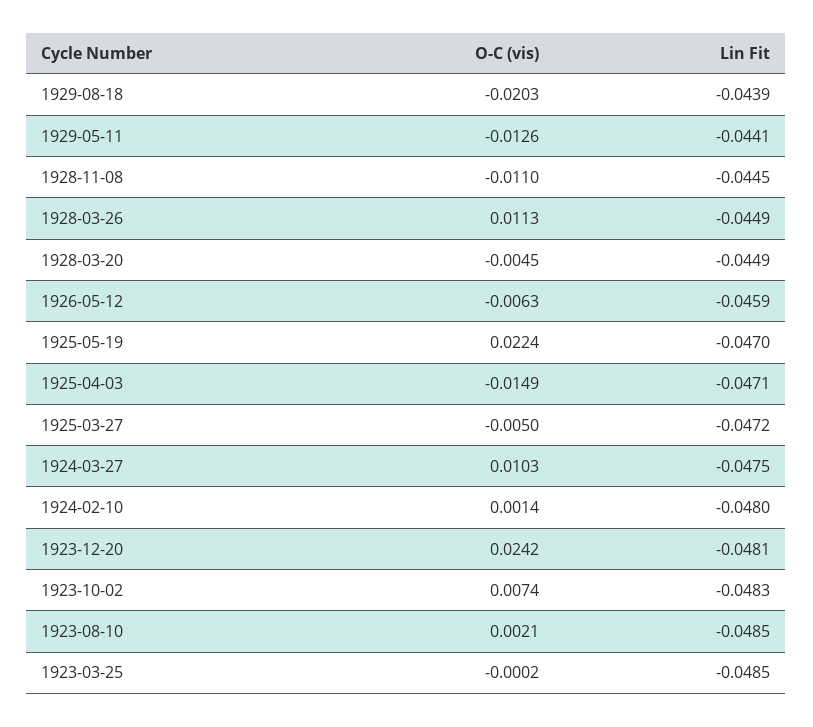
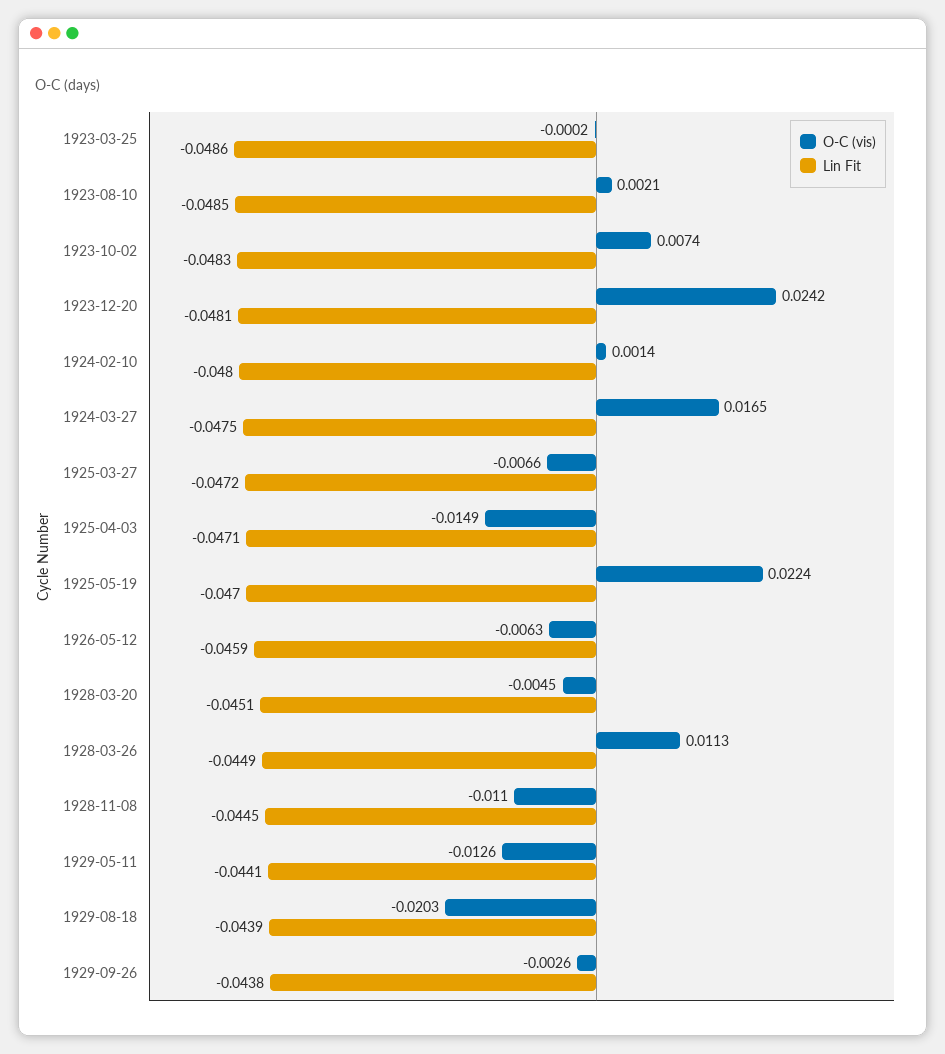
  {
    "O-C (vis)": {
      "1929-08-18": -0.0203,
      "1929-05-11": -0.0126,
      "1928-11-08": -0.011,
      "1928-03-26": 0.0113,
      "1928-03-20": -0.0045,
      "1926-05-12": -0.0063,
      "1925-05-19": 0.0224,
      "1925-04-03": -0.0149,
-     "1925-03-27": -0.005,
+     "1925-03-27": -0.0066,
-     "1924-03-27": 0.0103,
+     "1924-03-27": 0.0165,
      "1924-02-10": 0.0014,
      "1923-12-20": 0.0242,
      "1923-10-02": 0.0074,
      "1923-08-10": 0.0021,
-     "1923-03-25": -0.0002
+     "1923-03-25": -0.0002,
+     "1929-09-26": -0.0026
    },
    "Lin Fit": {
      "1929-08-18": -0.0439,
      "1929-05-11": -0.0441,
      "1928-11-08": -0.0445,
      "1928-03-26": -0.0449,
-     "1928-03-20": -0.0449,
+     "1928-03-20": -0.0451,
      "1926-05-12": -0.0459,
      "1925-05-19": -0.047,
      "1925-04-03": -0.0471,
      "1925-03-27": -0.0472,
      "1924-03-27": -0.0475,
      "1924-02-10": -0.048,
      "1923-12-20": -0.0481,
      "1923-10-02": -0.0483,
      "1923-08-10": -0.0485,
-     "1923-03-25": -0.0485
+     "1923-03-25": -0.0486,
+     "1929-09-26": -0.0438
    }
  }

